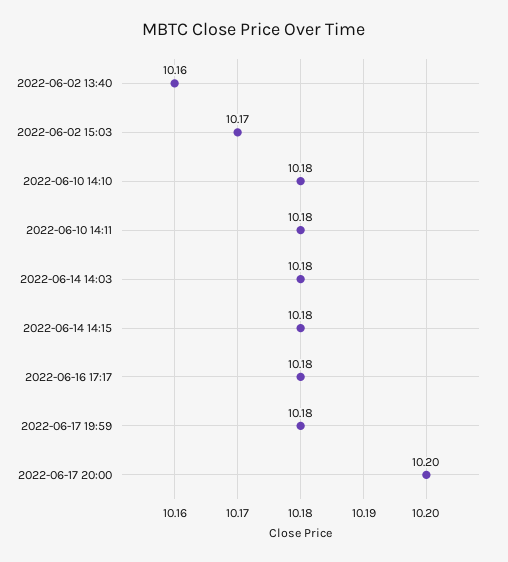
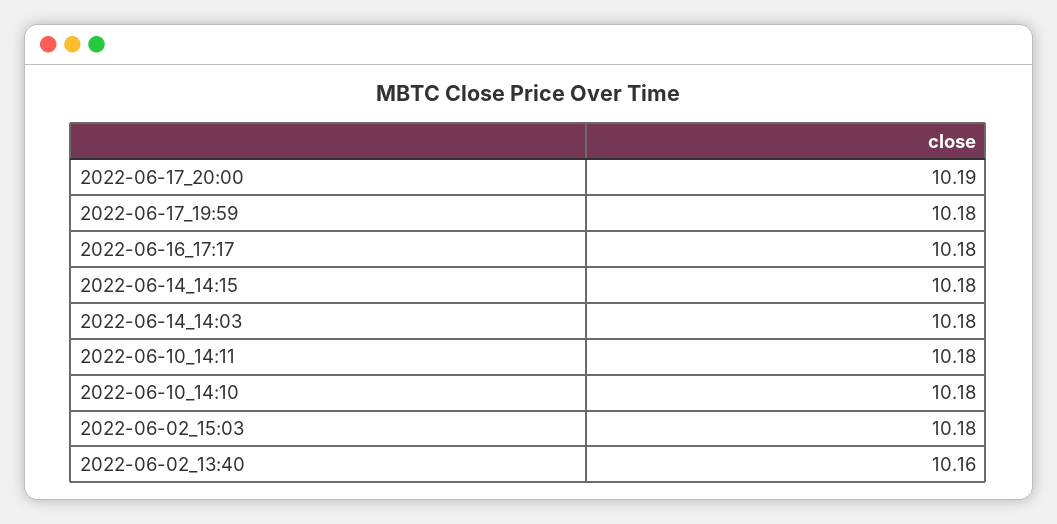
  {
    "2022-06-02 13:40": 10.16,
-   "2022-06-02 15:03": 10.17,
+   "2022-06-02 15:03": 10.18,
    "2022-06-10 14:10": 10.18,
    "2022-06-10 14:11": 10.18,
    "2022-06-14 14:03": 10.18,
    "2022-06-14 14:15": 10.18,
    "2022-06-16 17:17": 10.18,
    "2022-06-17 19:59": 10.18,
-   "2022-06-17 20:00": 10.2
+   "2022-06-17 20:00": 10.19
  }

